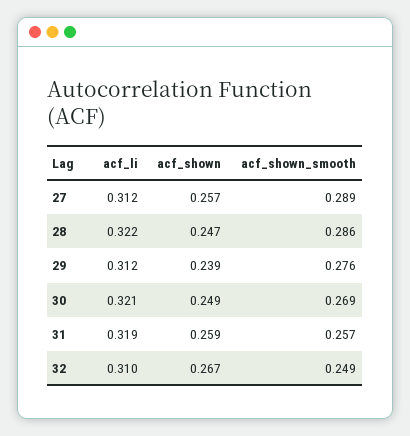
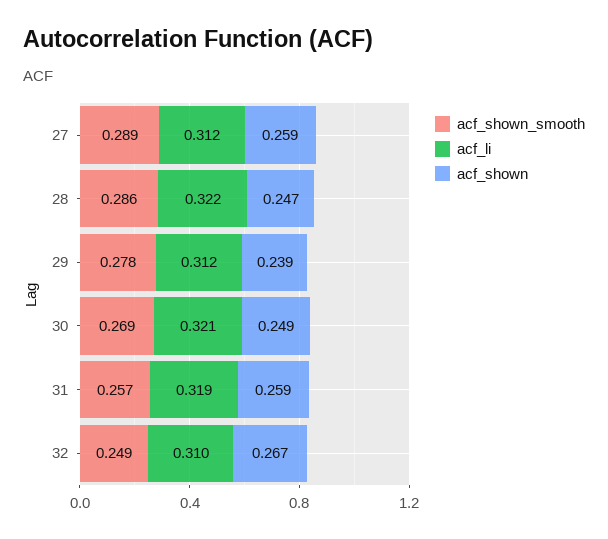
  {
    "acf_li": {
      "27": 0.312,
      "28": 0.322,
      "29": 0.312,
      "30": 0.321,
      "31": 0.319,
      "32": 0.31
    },
    "acf_shown": {
-     "27": 0.257,
+     "27": 0.259,
      "28": 0.247,
      "29": 0.239,
      "30": 0.249,
      "31": 0.259,
      "32": 0.267
    },
    "acf_shown_smooth": {
      "27": 0.289,
      "28": 0.286,
-     "29": 0.276,
+     "29": 0.278,
      "30": 0.269,
      "31": 0.257,
      "32": 0.249
    }
  }

